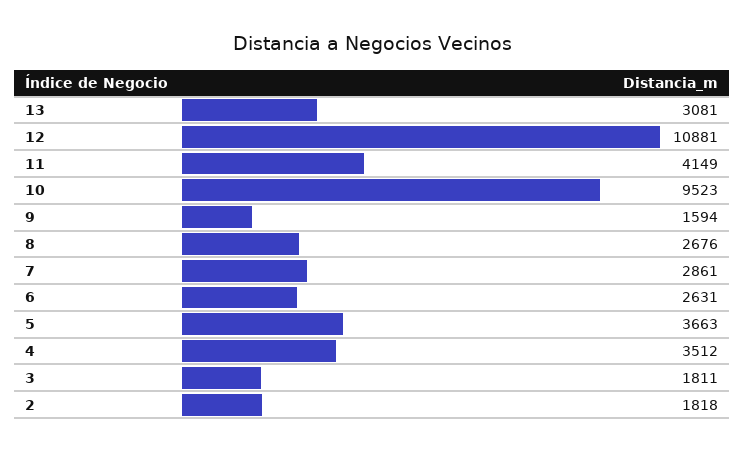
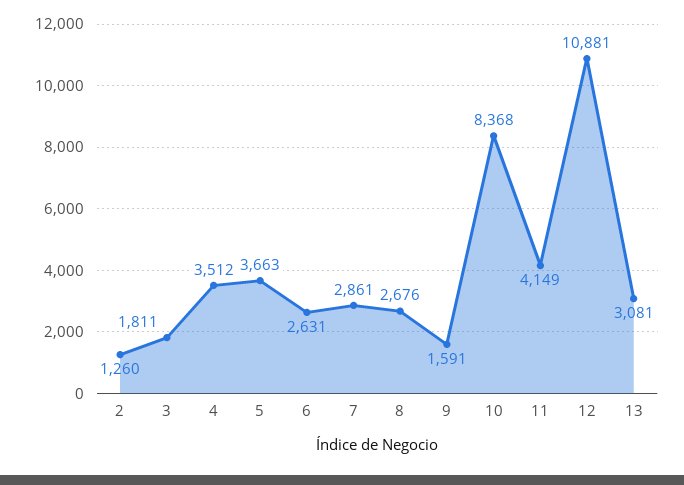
  {
    "13": 3081,
    "12": 10881,
    "11": 4149,
-   "10": 9523,
+   "10": 8368,
-   "9": 1594,
+   "9": 1591,
    "8": 2676,
    "7": 2861,
    "6": 2631,
    "5": 3663,
    "4": 3512,
    "3": 1811,
-   "2": 1818
+   "2": 1260
  }

